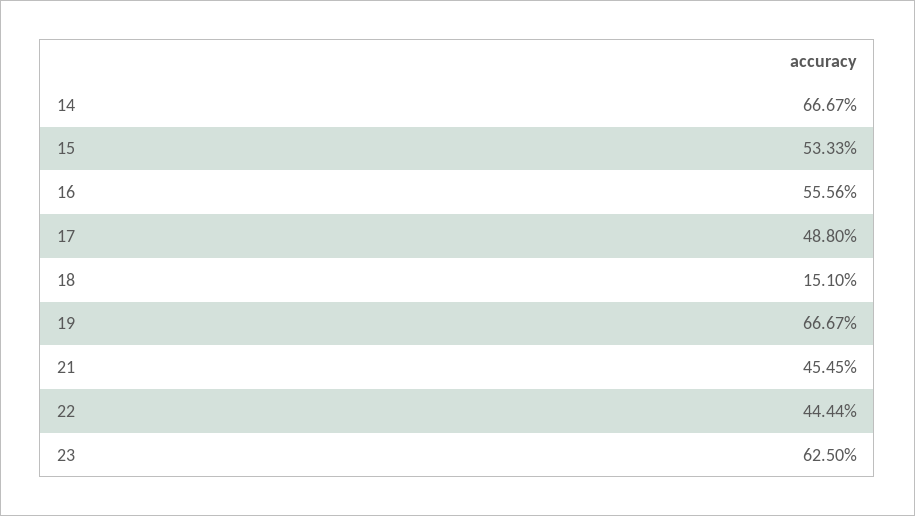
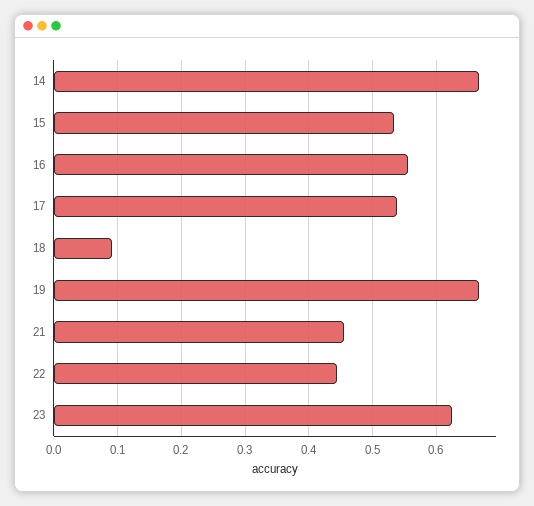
  {
    "14": 0.6667,
    "15": 0.5333,
    "16": 0.5556,
-   "17": 0.488,
+   "17": 0.54,
-   "18": 0.151,
+   "18": 0.09,
    "19": 0.6667,
    "21": 0.4545,
    "22": 0.4444,
    "23": 0.625
  }

